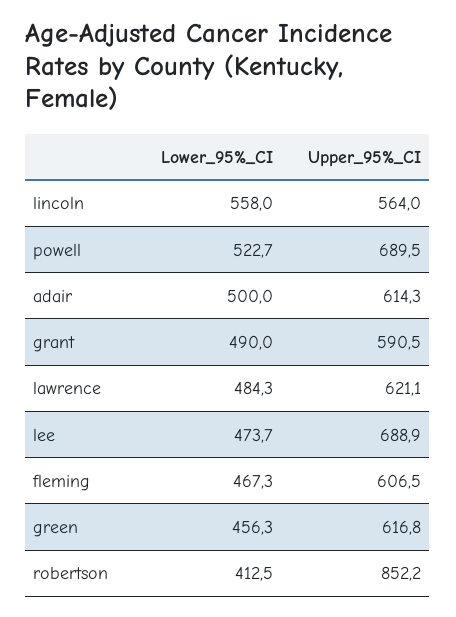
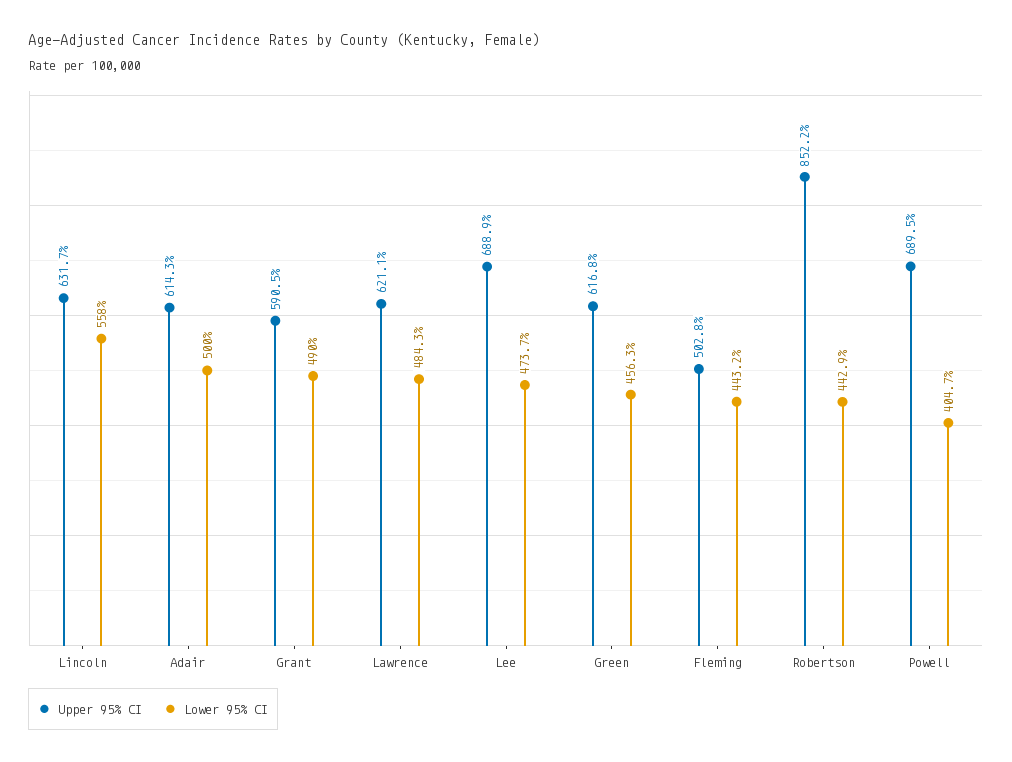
  {
    "Lower_95%_CI": {
      "lincoln": 558,
-     "powell": 522.7,
+     "powell": 404.7,
      "adair": 500,
      "grant": 490,
      "lawrence": 484.3,
      "lee": 473.7,
-     "fleming": 467.3,
+     "fleming": 443.2,
      "green": 456.3,
-     "robertson": 412.5
+     "robertson": 442.9
    },
    "Upper_95%_CI": {
-     "lincoln": 564,
+     "lincoln": 631.7,
      "powell": 689.5,
      "adair": 614.3,
      "grant": 590.5,
      "lawrence": 621.1,
      "lee": 688.9,
-     "fleming": 606.5,
+     "fleming": 502.8,
      "green": 616.8,
      "robertson": 852.2
    }
  }

